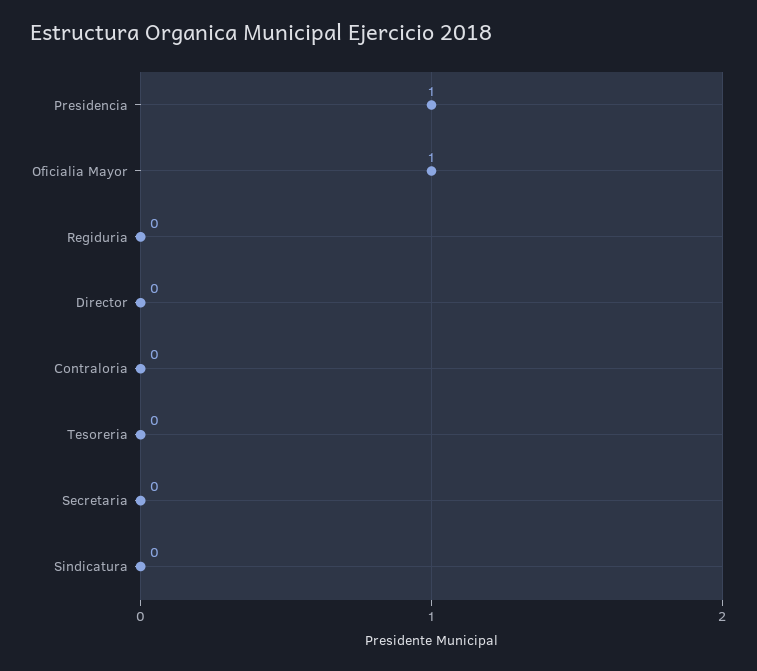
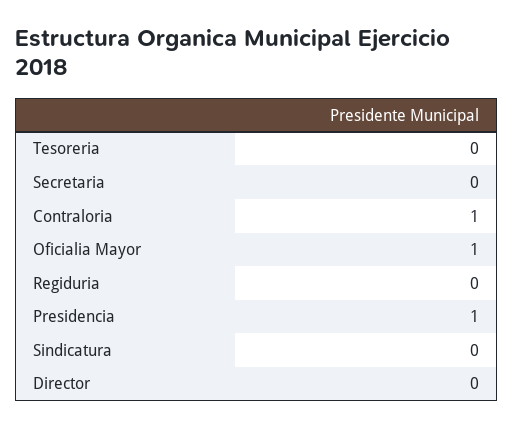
  {
    "Presidencia": 1,
    "Oficialia Mayor": 1,
    "Regiduria": 0,
    "Director": 0,
-   "Contraloria": 0,
+   "Contraloria": 1,
    "Tesoreria": 0,
    "Secretaria": 0,
    "Sindicatura": 0
  }

